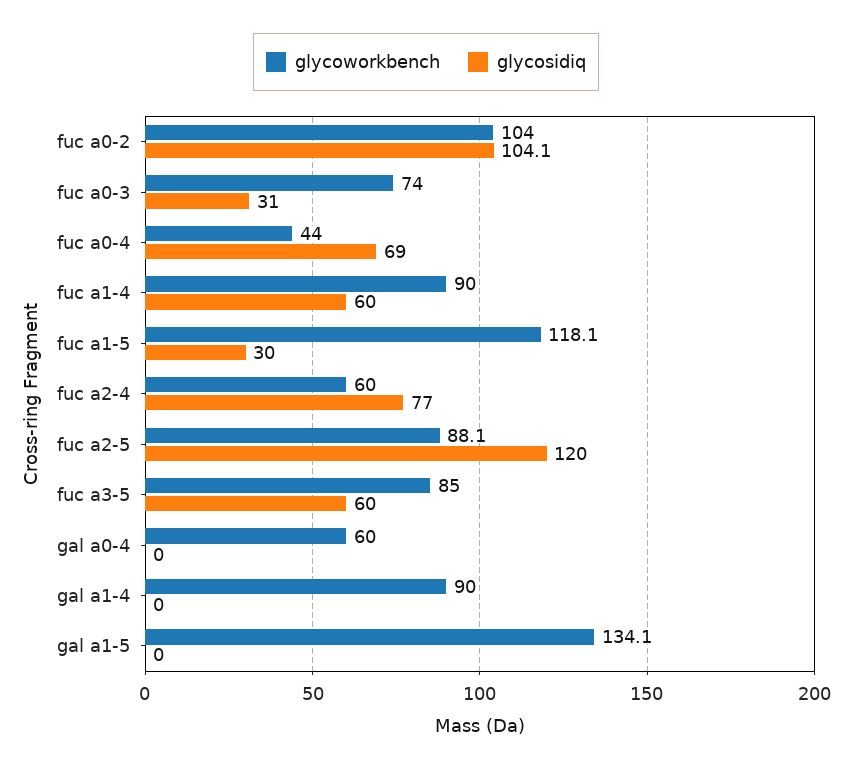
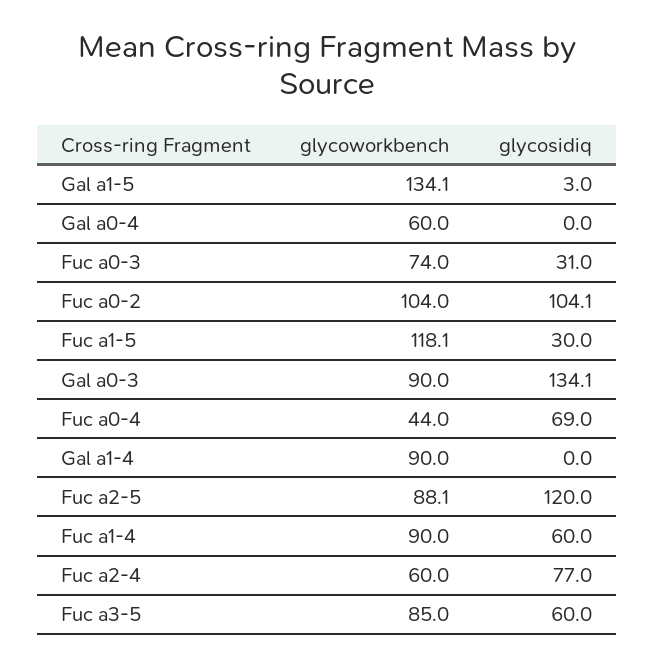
  {
    "glycoworkbench": {
      "fuc a0-2": 104,
      "fuc a0-3": 74,
      "fuc a0-4": 44,
      "fuc a1-4": 90,
      "fuc a1-5": 118.1,
      "fuc a2-4": 60,
      "fuc a2-5": 88.1,
      "fuc a3-5": 85,
      "gal a0-4": 60,
      "gal a1-4": 90,
-     "gal a1-5": 134.1
+     "gal a1-5": 134.1,
+     "Gal a0-3": 90
    },
    "glycosidiq": {
      "fuc a0-2": 104.1,
      "fuc a0-3": 31,
      "fuc a0-4": 69,
      "fuc a1-4": 60,
      "fuc a1-5": 30,
      "fuc a2-4": 77,
      "fuc a2-5": 120,
      "fuc a3-5": 60,
      "gal a0-4": 0,
      "gal a1-4": 0,
-     "gal a1-5": 0
+     "gal a1-5": 3,
+     "Gal a0-3": 134.1
    }
  }

